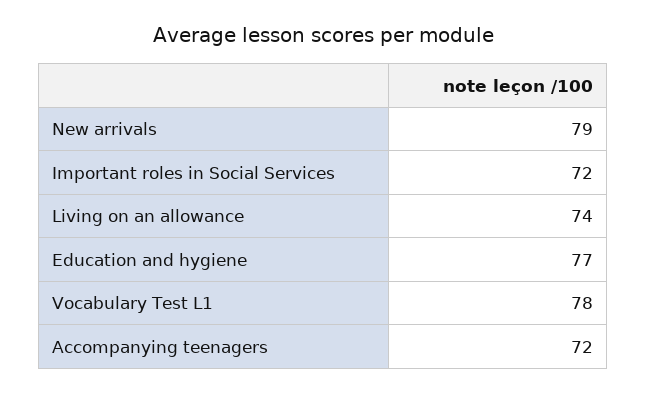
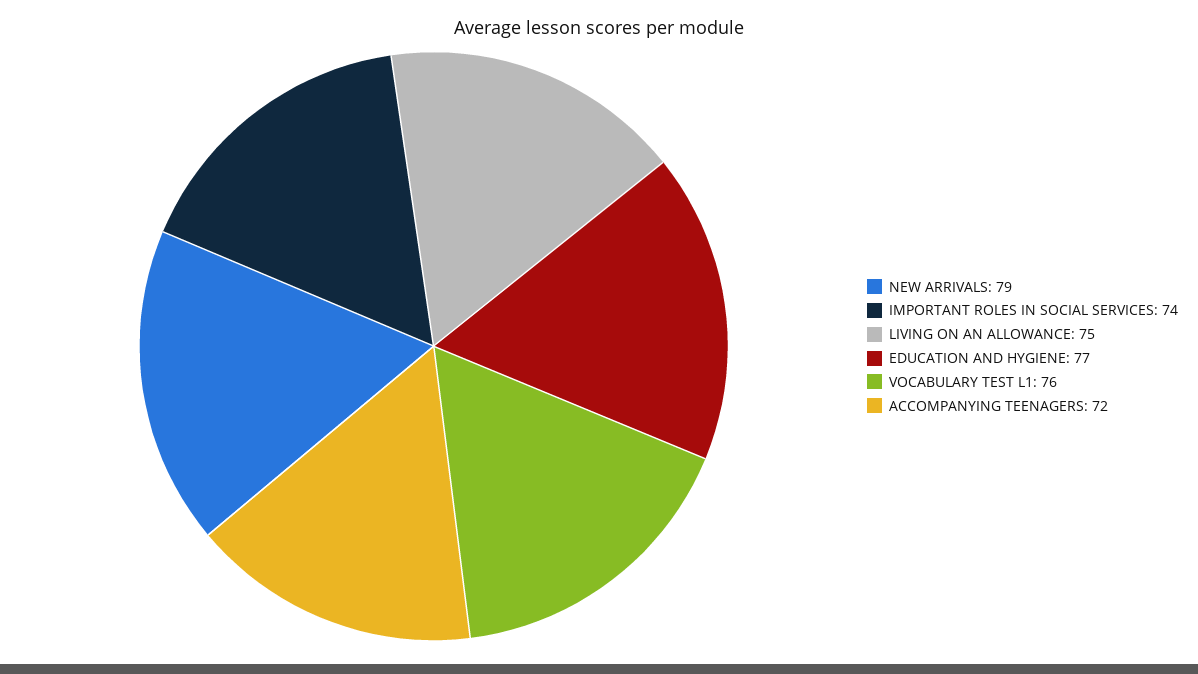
  {
    "New arrivals": 79,
-   "Important roles in Social Services": 72,
+   "Important roles in Social Services": 74,
-   "Living on an allowance": 74,
+   "Living on an allowance": 75,
    "Education and hygiene": 77,
-   "Vocabulary Test L1": 78,
+   "Vocabulary Test L1": 76,
    "Accompanying teenagers": 72
  }

